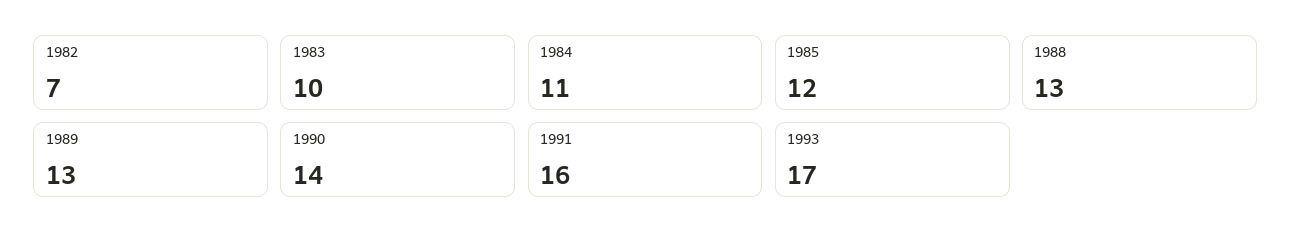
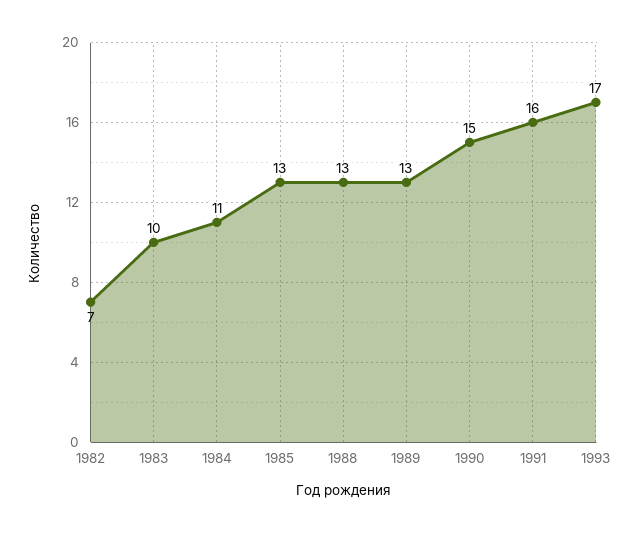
  {
    "1982": 7,
    "1983": 10,
    "1984": 11,
-   "1985": 12,
+   "1985": 13,
    "1988": 13,
    "1989": 13,
-   "1990": 14,
+   "1990": 15,
    "1991": 16,
    "1993": 17
  }

